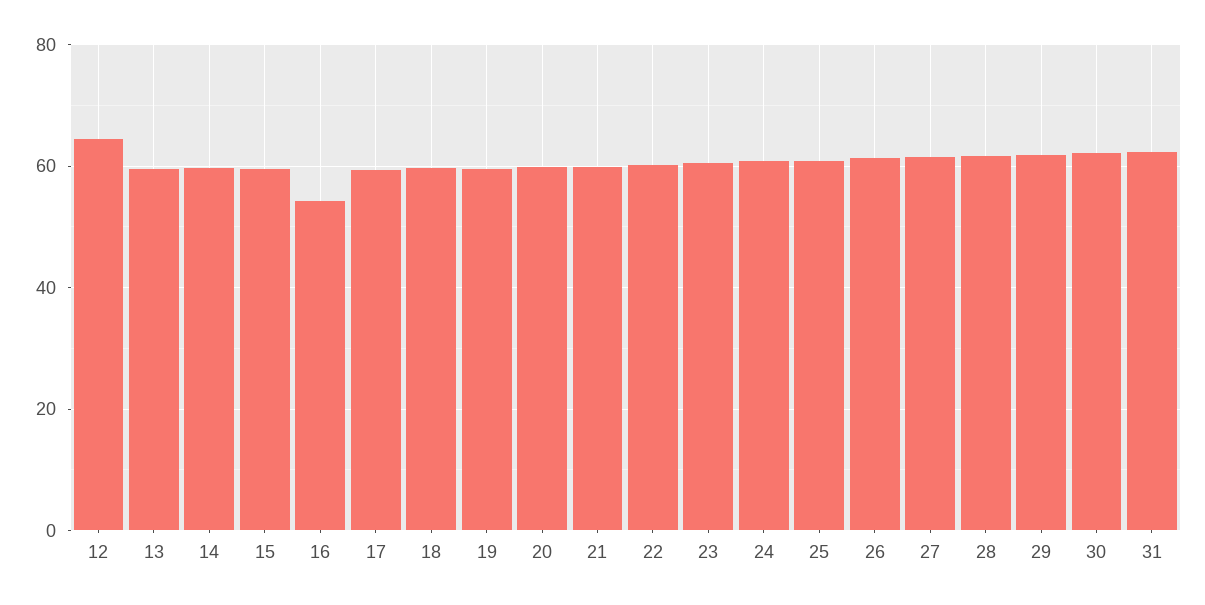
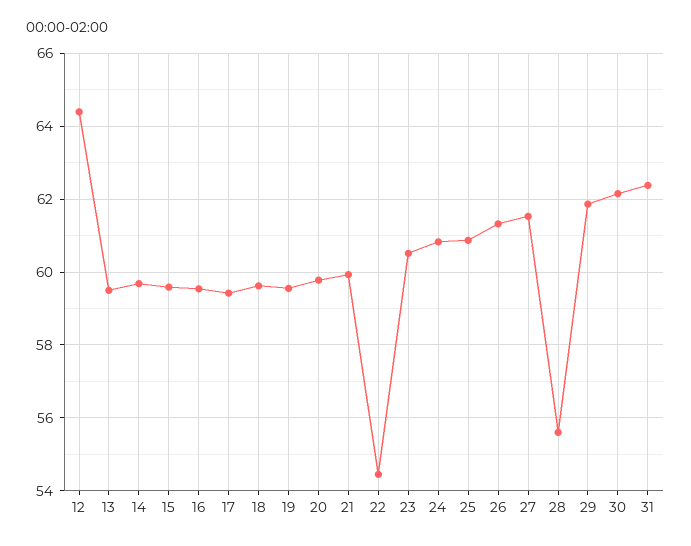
  {
    "12": 64.4,
    "13": 59.6,
    "14": 59.6,
    "15": 59.6,
-   "16": 54,
+   "16": 59.6,
    "17": 59.4,
    "18": 59.6,
    "19": 59.6,
    "20": 59.8,
    "21": 60,
-   "22": 60,
+   "22": 54.4,
    "23": 60.6,
    "24": 60.8,
    "25": 60.8,
    "26": 61.4,
    "27": 61.6,
-   "28": 62,
+   "28": 55.6,
    "29": 61.8,
    "30": 62.2,
    "31": 62.4
  }

